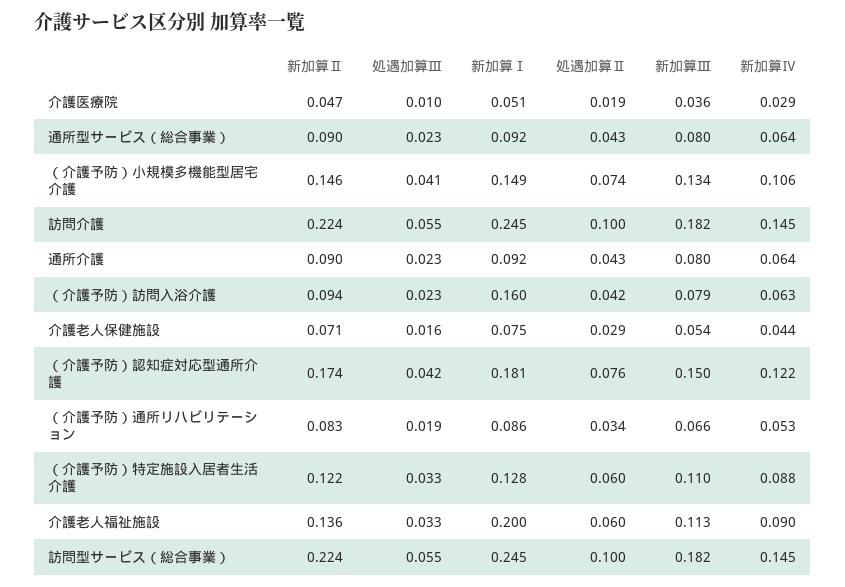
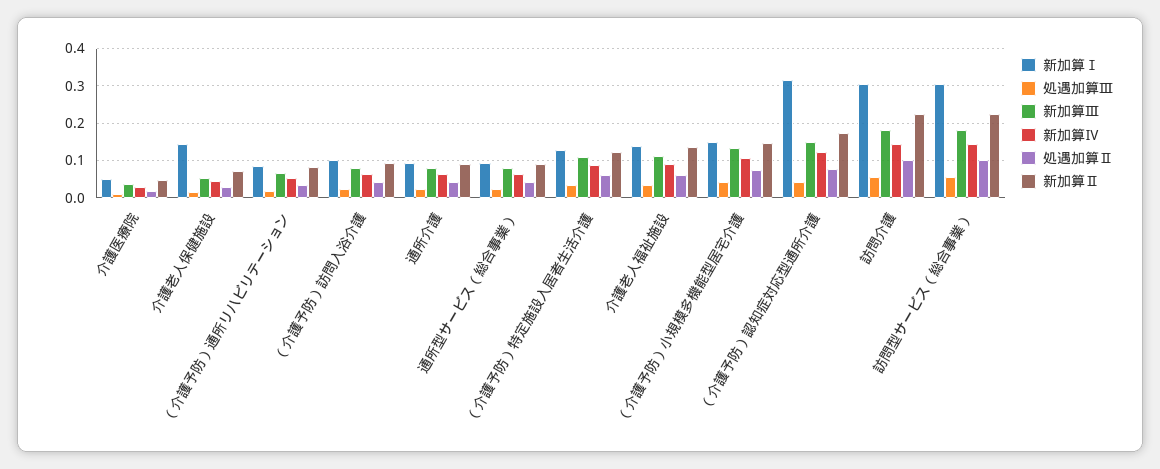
  {
    "新加算Ⅱ": {
      "介護医療院": 0.047,
      "通所型サービス（総合事業）": 0.09,
      "（介護予防）小規模多機能型居宅介護": 0.146,
      "訪問介護": 0.224,
      "通所介護": 0.09,
      "（介護予防）訪問入浴介護": 0.094,
      "介護老人保健施設": 0.071,
      "（介護予防）認知症対応型通所介護": 0.174,
      "（介護予防）通所リハビリテーション": 0.083,
      "（介護予防）特定施設入居者生活介護": 0.122,
      "介護老人福祉施設": 0.136,
      "訪問型サービス（総合事業）": 0.224
    },
    "処遇加算Ⅲ": {
      "介護医療院": 0.01,
      "通所型サービス（総合事業）": 0.023,
      "（介護予防）小規模多機能型居宅介護": 0.041,
      "訪問介護": 0.055,
      "通所介護": 0.023,
      "（介護予防）訪問入浴介護": 0.023,
      "介護老人保健施設": 0.016,
      "（介護予防）認知症対応型通所介護": 0.042,
      "（介護予防）通所リハビリテーション": 0.019,
      "（介護予防）特定施設入居者生活介護": 0.033,
      "介護老人福祉施設": 0.033,
      "訪問型サービス（総合事業）": 0.055
    },
    "新加算Ⅰ": {
      "介護医療院": 0.051,
      "通所型サービス（総合事業）": 0.092,
      "（介護予防）小規模多機能型居宅介護": 0.149,
-     "訪問介護": 0.245,
+     "訪問介護": 0.3,
      "通所介護": 0.092,
-     "（介護予防）訪問入浴介護": 0.16,
+     "（介護予防）訪問入浴介護": 0.1,
-     "介護老人保健施設": 0.075,
+     "介護老人保健施設": 0.14,
-     "（介護予防）認知症対応型通所介護": 0.181,
+     "（介護予防）認知症対応型通所介護": 0.32,
      "（介護予防）通所リハビリテーション": 0.086,
      "（介護予防）特定施設入居者生活介護": 0.128,
-     "介護老人福祉施設": 0.2,
+     "介護老人福祉施設": 0.14,
-     "訪問型サービス（総合事業）": 0.245
+     "訪問型サービス（総合事業）": 0.3
    },
    "処遇加算Ⅱ": {
      "介護医療院": 0.019,
      "通所型サービス（総合事業）": 0.043,
      "（介護予防）小規模多機能型居宅介護": 0.074,
      "訪問介護": 0.1,
      "通所介護": 0.043,
      "（介護予防）訪問入浴介護": 0.042,
      "介護老人保健施設": 0.029,
      "（介護予防）認知症対応型通所介護": 0.076,
      "（介護予防）通所リハビリテーション": 0.034,
      "（介護予防）特定施設入居者生活介護": 0.06,
      "介護老人福祉施設": 0.06,
      "訪問型サービス（総合事業）": 0.1
    },
    "新加算Ⅲ": {
      "介護医療院": 0.036,
      "通所型サービス（総合事業）": 0.08,
      "（介護予防）小規模多機能型居宅介護": 0.134,
      "訪問介護": 0.182,
      "通所介護": 0.08,
      "（介護予防）訪問入浴介護": 0.079,
      "介護老人保健施設": 0.054,
      "（介護予防）認知症対応型通所介護": 0.15,
      "（介護予防）通所リハビリテーション": 0.066,
      "（介護予防）特定施設入居者生活介護": 0.11,
      "介護老人福祉施設": 0.113,
      "訪問型サービス（総合事業）": 0.182
    },
    "新加算Ⅳ": {
      "介護医療院": 0.029,
      "通所型サービス（総合事業）": 0.064,
      "（介護予防）小規模多機能型居宅介護": 0.106,
      "訪問介護": 0.145,
      "通所介護": 0.064,
      "（介護予防）訪問入浴介護": 0.063,
      "介護老人保健施設": 0.044,
      "（介護予防）認知症対応型通所介護": 0.122,
      "（介護予防）通所リハビリテーション": 0.053,
      "（介護予防）特定施設入居者生活介護": 0.088,
      "介護老人福祉施設": 0.09,
      "訪問型サービス（総合事業）": 0.145
    }
  }

